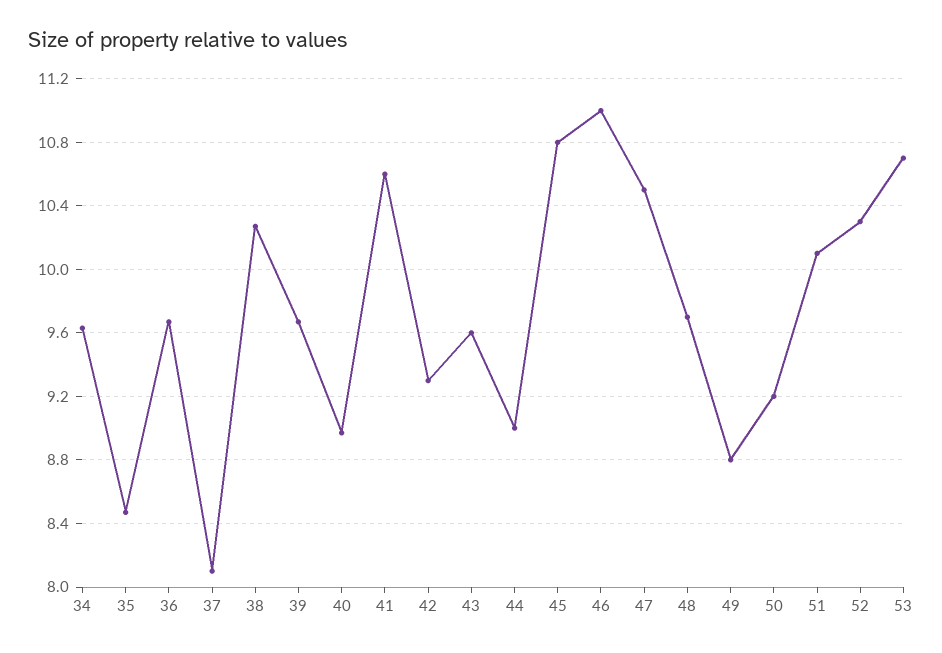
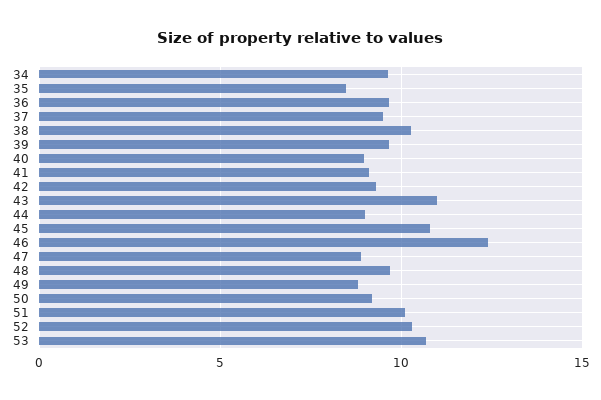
  {
    "34": 9.65,
    "35": 8.45,
    "36": 9.65,
-   "37": 8.1,
+   "37": 9.5,
    "38": 10.25,
    "39": 9.65,
    "40": 8.95,
-   "41": 10.6,
+   "41": 9,
    "42": 9.3,
-   "43": 9.6,
+   "43": 11,
    "44": 9,
    "45": 10.8,
-   "46": 11,
+   "46": 12.5,
-   "47": 10.5,
+   "47": 9,
    "48": 9.7,
    "49": 8.8,
    "50": 9.2,
    "51": 10.1,
    "52": 10.3,
    "53": 10.7
  }

